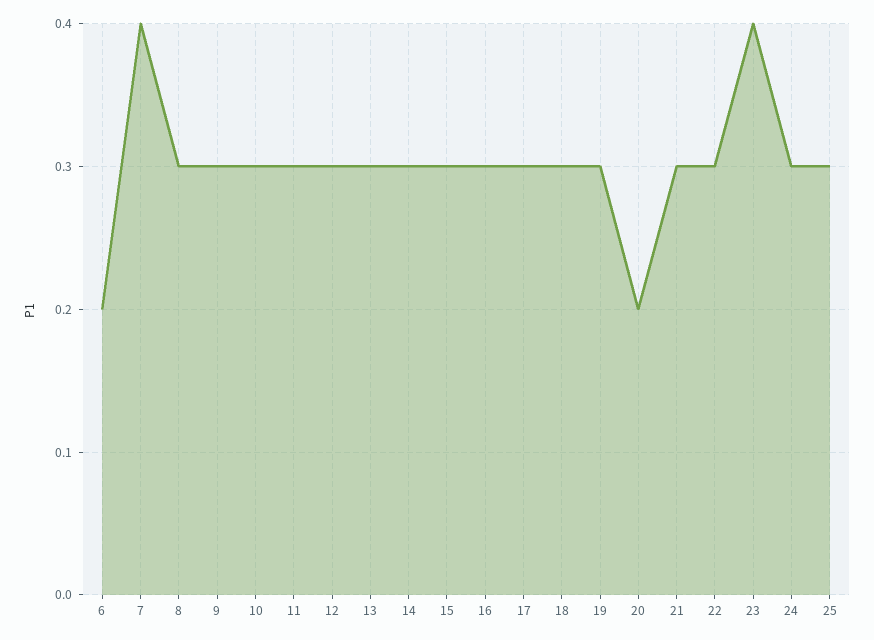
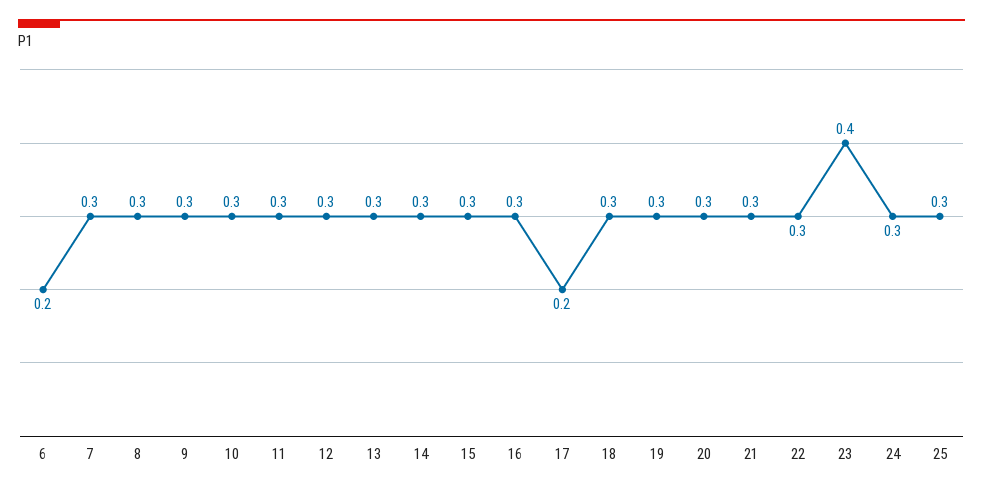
  {
    "6": 0.2,
-   "7": 0.4,
+   "7": 0.3,
    "8": 0.3,
    "9": 0.3,
    "10": 0.3,
    "11": 0.3,
    "12": 0.3,
    "13": 0.3,
    "14": 0.3,
    "15": 0.3,
    "16": 0.3,
-   "17": 0.3,
+   "17": 0.2,
    "18": 0.3,
    "19": 0.3,
-   "20": 0.2,
+   "20": 0.3,
    "21": 0.3,
    "22": 0.3,
    "23": 0.4,
    "24": 0.3,
    "25": 0.3
  }

